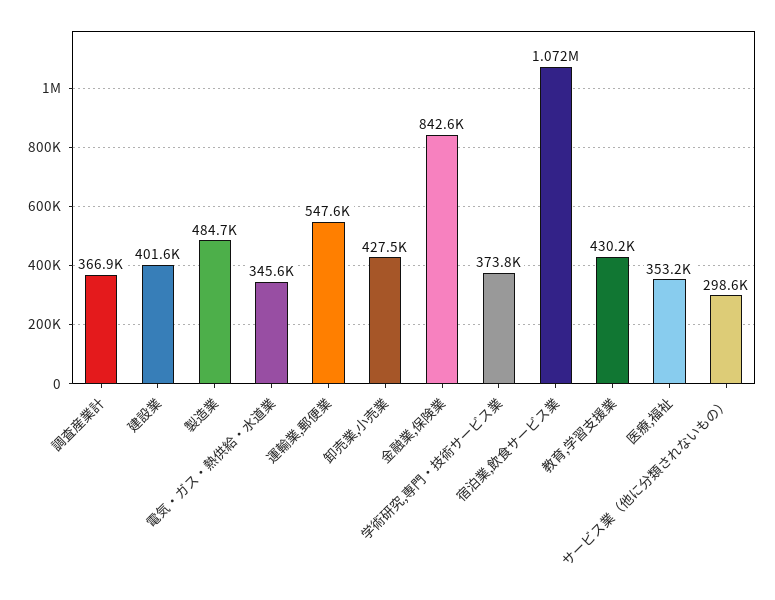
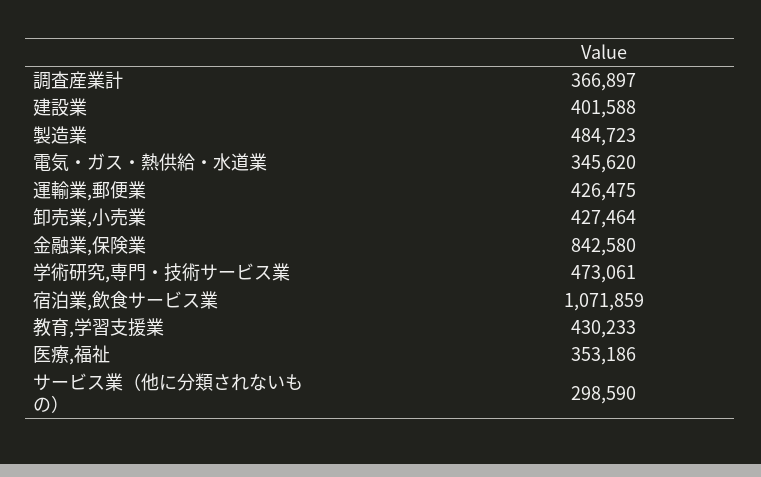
  {
    "調査産業計": 366897,
    "建設業": 401588,
    "製造業": 484723,
    "電気・ガス・熱供給・水道業": 345620,
-   "運輸業,郵便業": 547600,
+   "運輸業,郵便業": 426475,
    "卸売業,小売業": 427464,
    "金融業,保険業": 842580,
-   "学術研究,専門・技術サービス業": 373800,
+   "学術研究,専門・技術サービス業": 473061,
    "宿泊業,飲食サービス業": 1071859,
    "教育,学習支援業": 430233,
    "医療,福祉": 353186,
    "サービス業（他に分類されないもの）": 298590
  }

